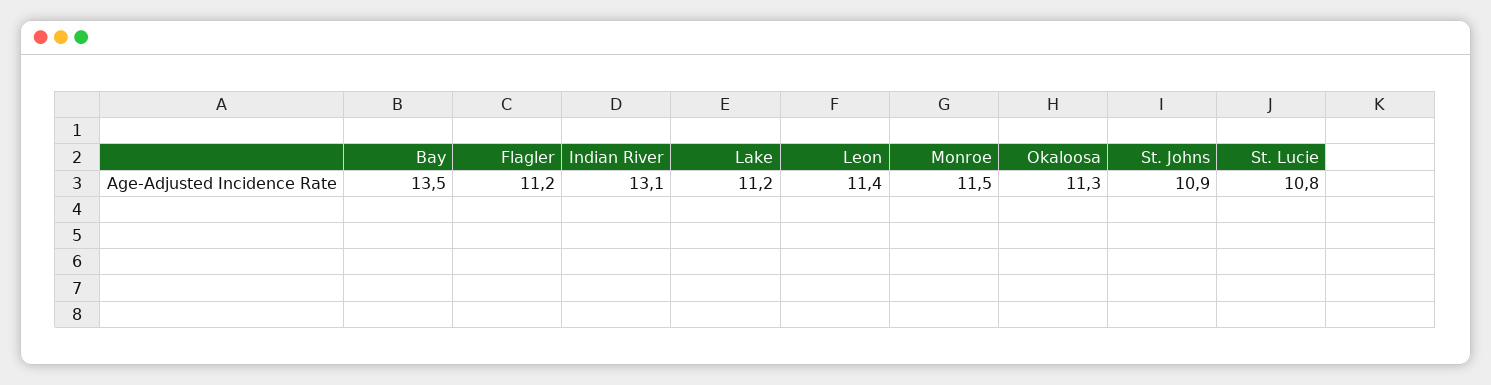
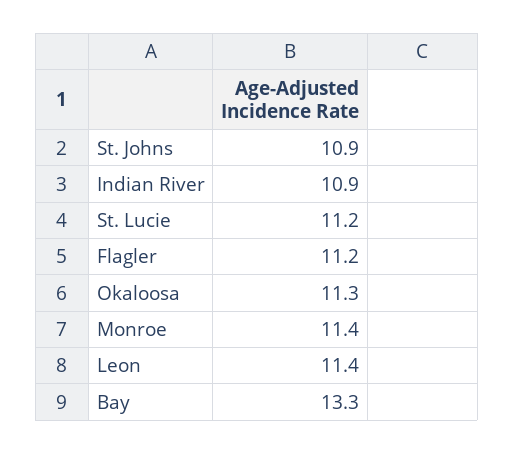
  {
-   "Bay": 13.5,
+   "Bay": 13.3,
    "Flagler": 11.2,
-   "Indian River": 13.1,
+   "Indian River": 10.9,
-   "Lake": 11.2,
    "Leon": 11.4,
-   "Monroe": 11.5,
+   "Monroe": 11.4,
    "Okaloosa": 11.3,
    "St. Johns": 10.9,
-   "St. Lucie": 10.8
+   "St. Lucie": 11.2
  }

